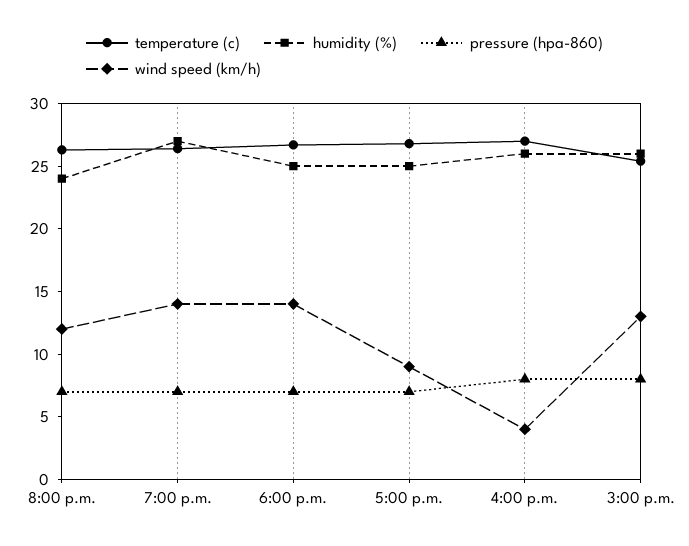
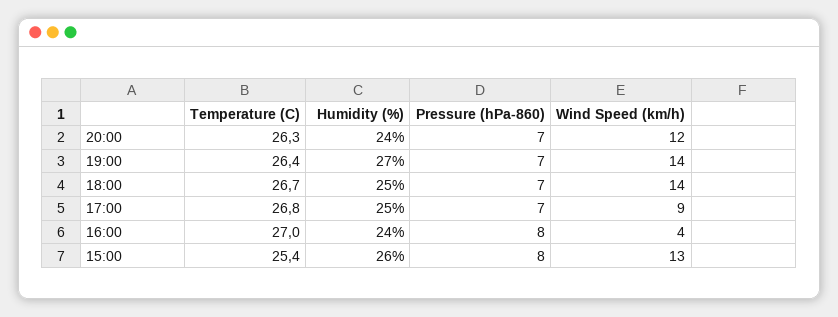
  {
    "temperature (c)": {
      "8:00 p.m.": 26.3,
      "7:00 p.m.": 26.4,
      "6:00 p.m.": 26.7,
      "5:00 p.m.": 26.8,
      "4:00 p.m.": 27,
      "3:00 p.m.": 25.4
    },
    "humidity (%)": {
      "8:00 p.m.": 24,
      "7:00 p.m.": 27,
      "6:00 p.m.": 25,
      "5:00 p.m.": 25,
-     "4:00 p.m.": 26,
+     "4:00 p.m.": 24,
      "3:00 p.m.": 26
    },
    "pressure (hpa-860)": {
      "8:00 p.m.": 7,
      "7:00 p.m.": 7,
      "6:00 p.m.": 7,
      "5:00 p.m.": 7,
      "4:00 p.m.": 8,
      "3:00 p.m.": 8
    },
    "wind speed (km/h)": {
      "8:00 p.m.": 12,
      "7:00 p.m.": 14,
      "6:00 p.m.": 14,
      "5:00 p.m.": 9,
      "4:00 p.m.": 4,
      "3:00 p.m.": 13
    }
  }

